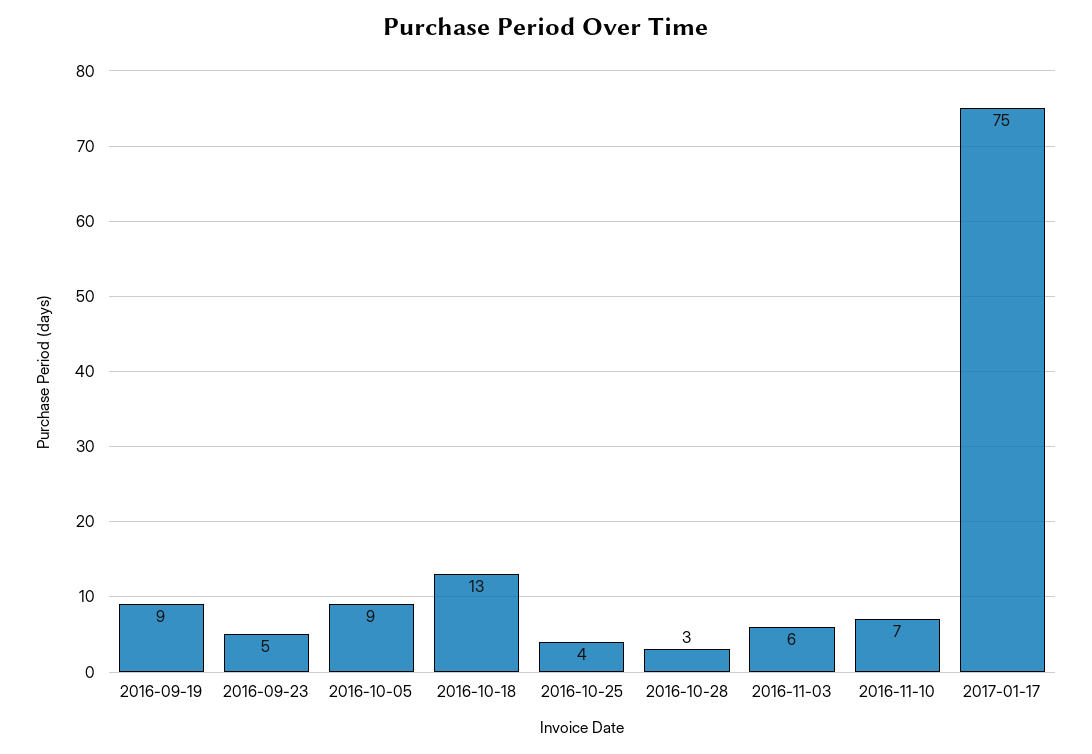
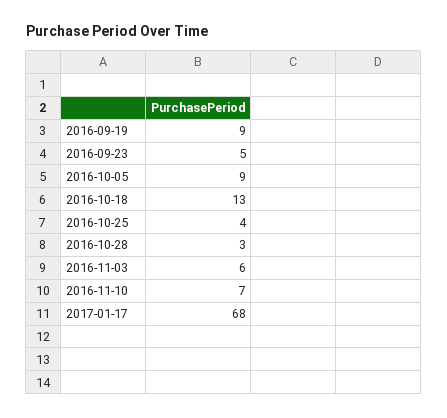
  {
    "2016-09-19": 9,
    "2016-09-23": 5,
    "2016-10-05": 9,
    "2016-10-18": 13,
    "2016-10-25": 4,
    "2016-10-28": 3,
    "2016-11-03": 6,
    "2016-11-10": 7,
-   "2017-01-17": 75
+   "2017-01-17": 68
  }

